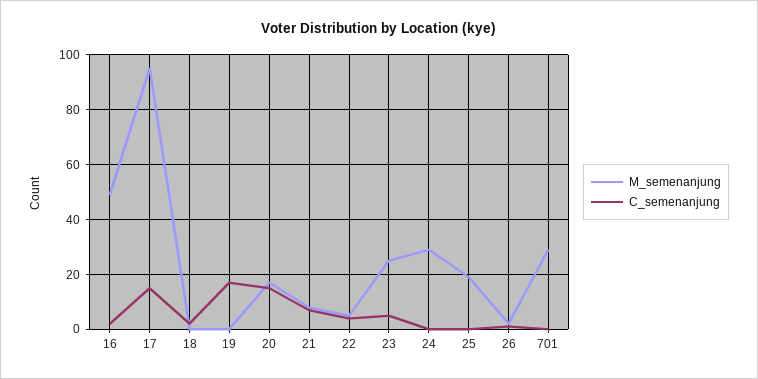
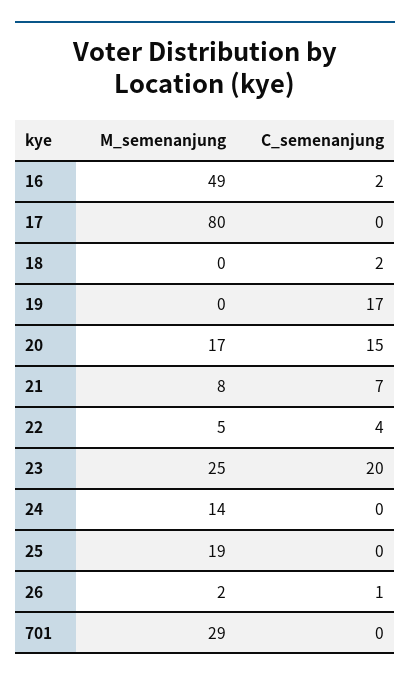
  {
    "M_semenanjung": {
      "16": 49,
-     "17": 95,
+     "17": 80,
      "18": 0,
      "19": 0,
      "20": 17,
      "21": 8,
      "22": 5,
      "23": 25,
-     "24": 30,
+     "24": 14,
      "25": 19,
      "26": 2,
      "701": 29
    },
    "C_semenanjung": {
      "16": 2,
-     "17": 15,
+     "17": 0,
      "18": 2,
      "19": 17,
      "20": 15,
      "21": 7,
      "22": 4,
-     "23": 5,
+     "23": 20,
      "24": 0,
      "25": 0,
      "26": 1,
      "701": 0
    }
  }

